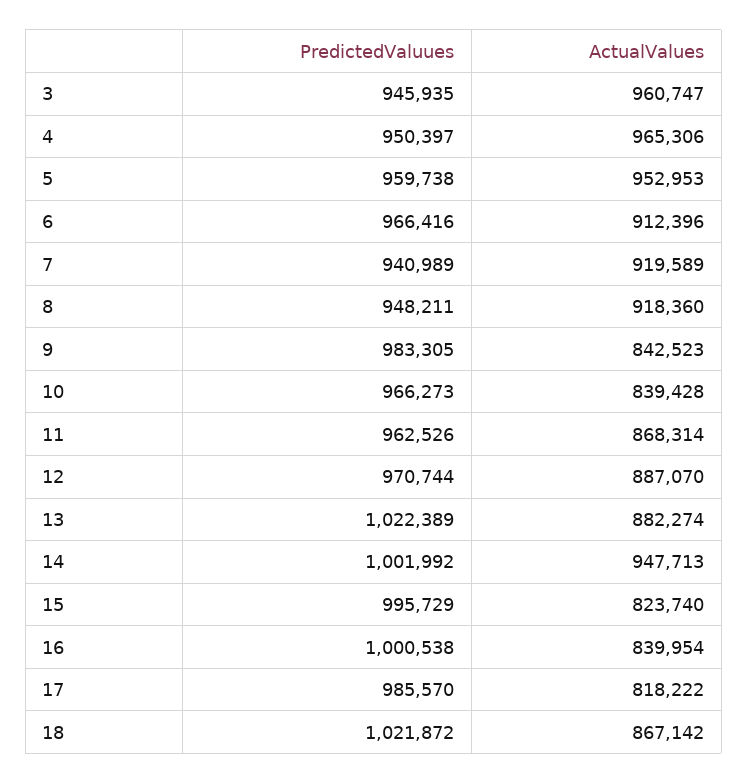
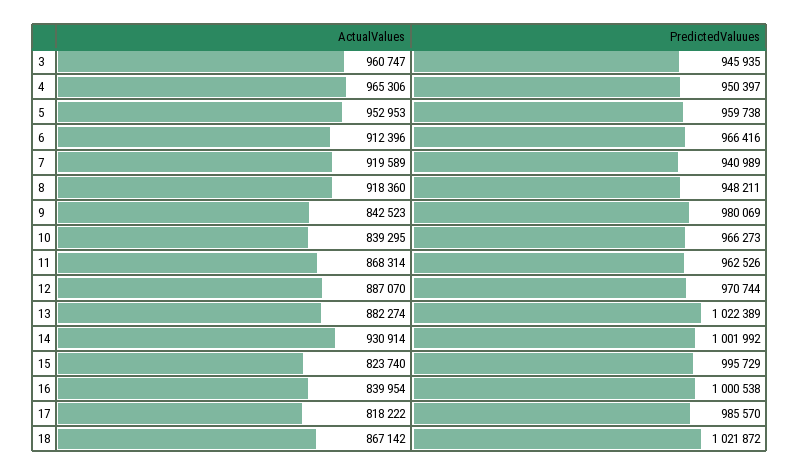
  {
    "PredictedValuues": {
      "3": 945935,
      "4": 950397,
      "5": 959738,
      "6": 966416,
      "7": 940989,
      "8": 948211,
-     "9": 983305,
+     "9": 980069,
      "10": 966273,
      "11": 962526,
      "12": 970744,
      "13": 1022389,
      "14": 1001992,
      "15": 995729,
      "16": 1000538,
      "17": 985570,
      "18": 1021872
    },
    "ActualValues": {
      "3": 960747,
      "4": 965306,
      "5": 952953,
      "6": 912396,
      "7": 919589,
      "8": 918360,
      "9": 842523,
-     "10": 839428,
+     "10": 839295,
      "11": 868314,
      "12": 887070,
      "13": 882274,
-     "14": 947713,
+     "14": 930914,
      "15": 823740,
      "16": 839954,
      "17": 818222,
      "18": 867142
    }
  }

